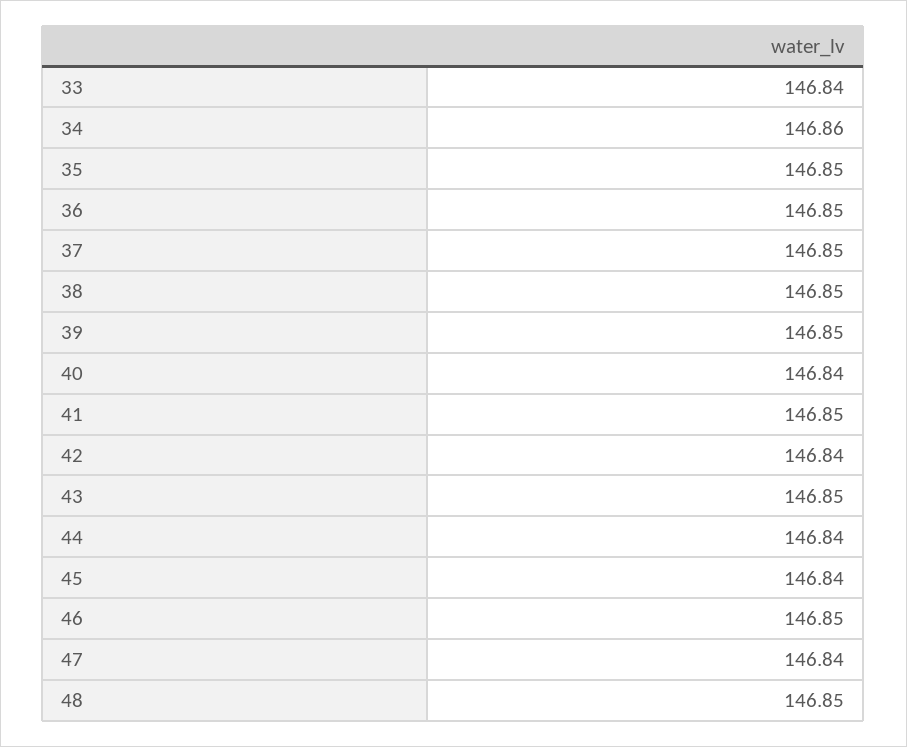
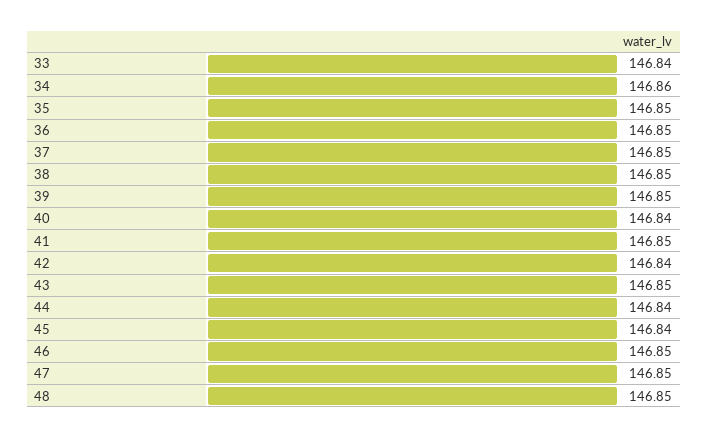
  {
    "33": 146.84,
    "34": 146.86,
    "35": 146.85,
    "36": 146.85,
    "37": 146.85,
    "38": 146.85,
    "39": 146.85,
    "40": 146.84,
    "41": 146.85,
    "42": 146.84,
    "43": 146.85,
    "44": 146.84,
    "45": 146.84,
    "46": 146.85,
-   "47": 146.84,
+   "47": 146.85,
    "48": 146.85
  }

